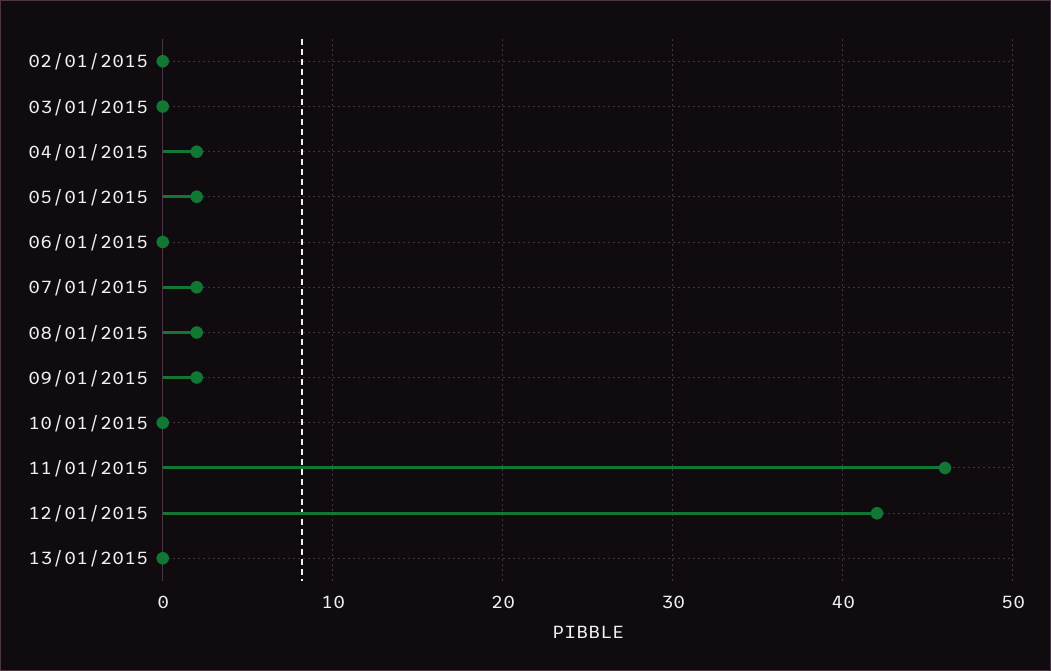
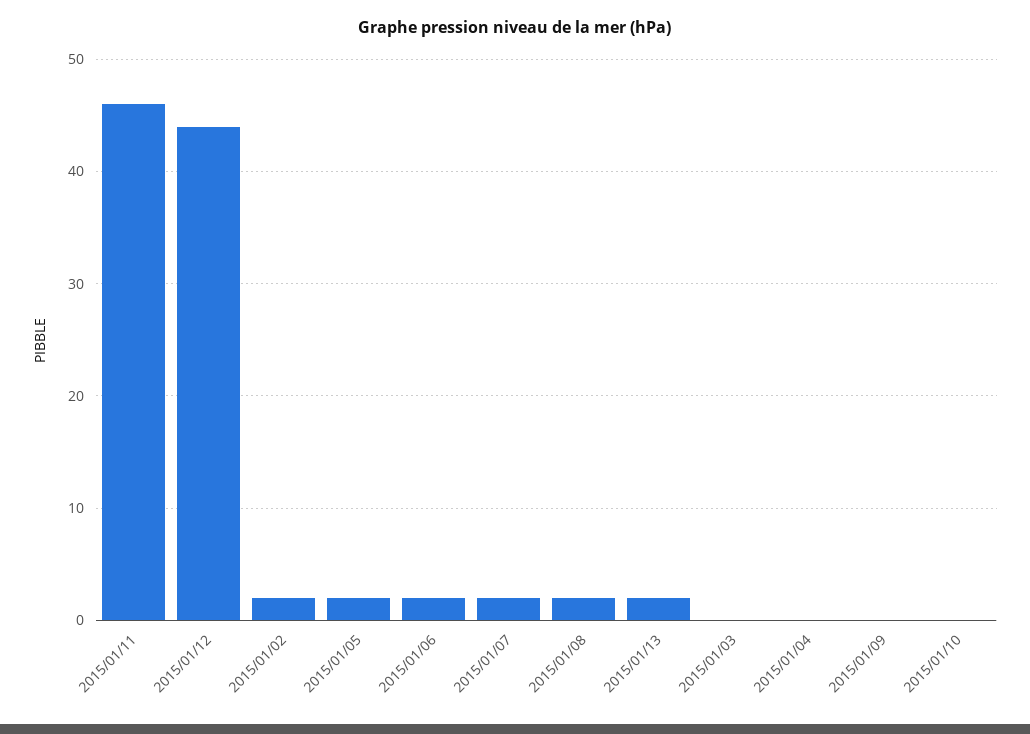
  {
-   "02/01/2015": 0,
+   "02/01/2015": 2,
    "03/01/2015": 0,
-   "04/01/2015": 2,
+   "04/01/2015": 0,
    "05/01/2015": 2,
-   "06/01/2015": 0,
+   "06/01/2015": 2,
    "07/01/2015": 2,
    "08/01/2015": 2,
-   "09/01/2015": 2,
+   "09/01/2015": 0,
    "10/01/2015": 0,
    "11/01/2015": 46,
-   "12/01/2015": 42,
+   "12/01/2015": 44,
-   "13/01/2015": 0
+   "13/01/2015": 2
  }

